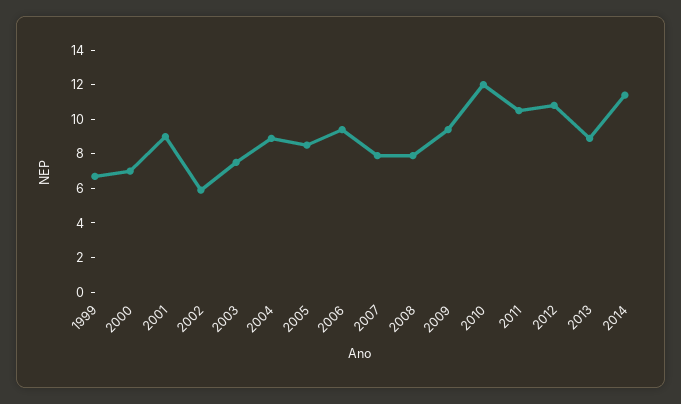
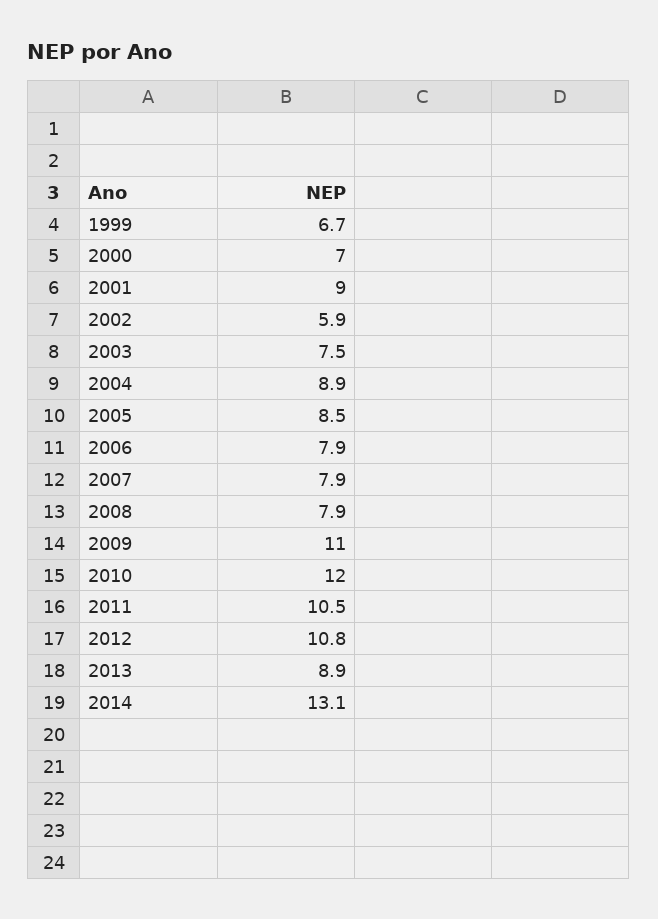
  {
    "1999": 6.7,
    "2000": 7,
    "2001": 9,
    "2002": 5.9,
    "2003": 7.5,
    "2004": 8.9,
    "2005": 8.5,
-   "2006": 9.5,
+   "2006": 7.9,
    "2007": 7.9,
    "2008": 7.9,
-   "2009": 9.5,
+   "2009": 11,
    "2010": 12,
    "2011": 10.5,
    "2012": 10.8,
    "2013": 8.9,
-   "2014": 11.5
+   "2014": 13.1
  }

